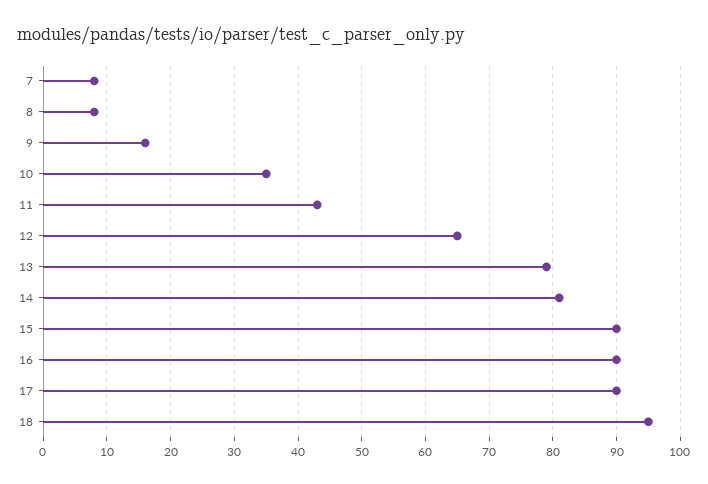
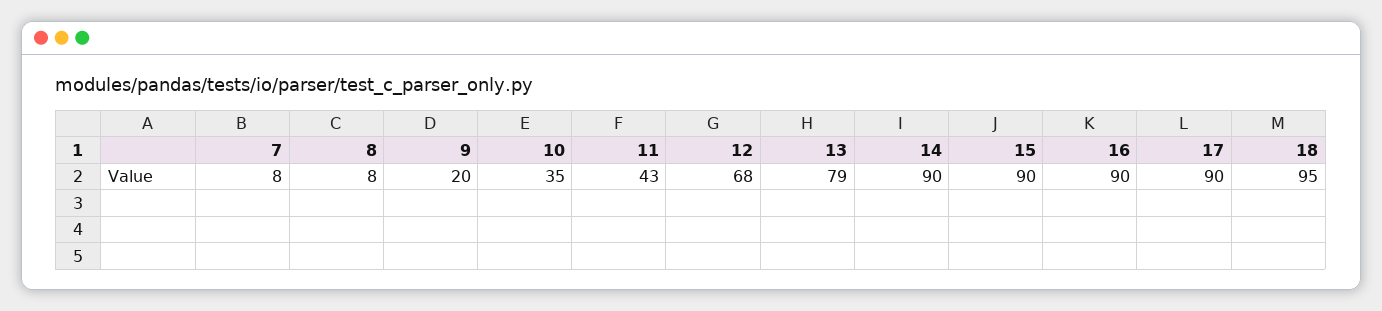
  {
    "7": 8,
    "8": 8,
-   "9": 16,
+   "9": 20,
    "10": 35,
    "11": 43,
-   "12": 65,
+   "12": 68,
    "13": 79,
-   "14": 81,
+   "14": 90,
    "15": 90,
    "16": 90,
    "17": 90,
    "18": 95
  }

